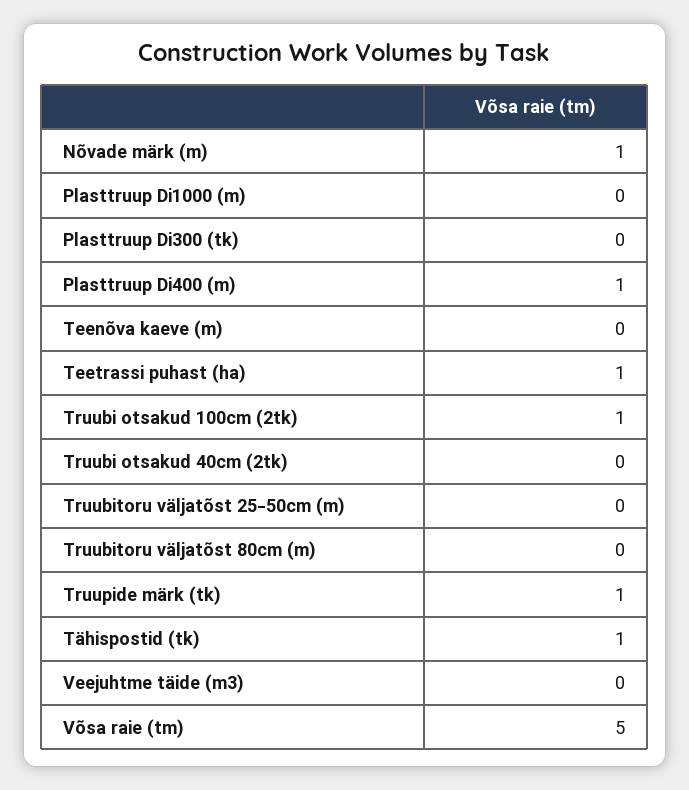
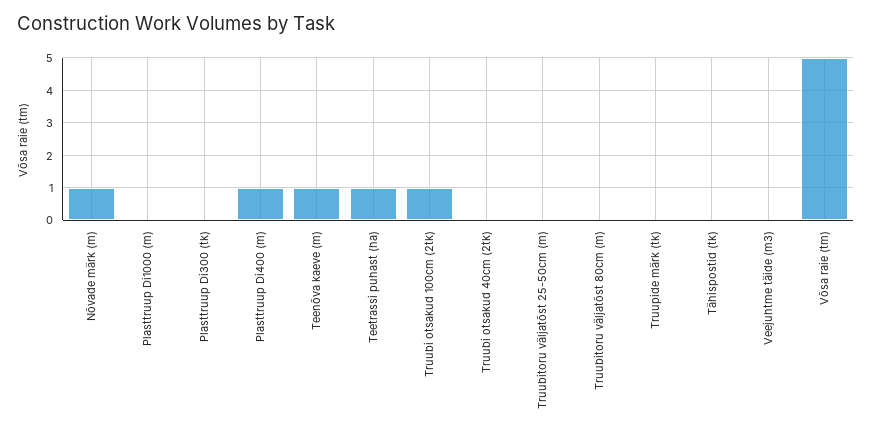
  {
    "Nõvade märk (m)": 1,
    "Plasttruup Di1000 (m)": 0,
    "Plasttruup Di300 (tk)": 0,
    "Plasttruup Di400 (m)": 1,
-   "Teenõva kaeve (m)": 0,
+   "Teenõva kaeve (m)": 1,
    "Teetrassi puhast (ha)": 1,
    "Truubi otsakud 100cm (2tk)": 1,
    "Truubi otsakud 40cm (2tk)": 0,
    "Truubitoru väljatõst 25-50cm (m)": 0,
    "Truubitoru väljatõst 80cm (m)": 0,
-   "Truupide märk (tk)": 1,
+   "Truupide märk (tk)": 0,
-   "Tähispostid (tk)": 1,
+   "Tähispostid (tk)": 0,
    "Veejuhtme täide (m3)": 0,
    "Võsa raie (tm)": 5
  }

